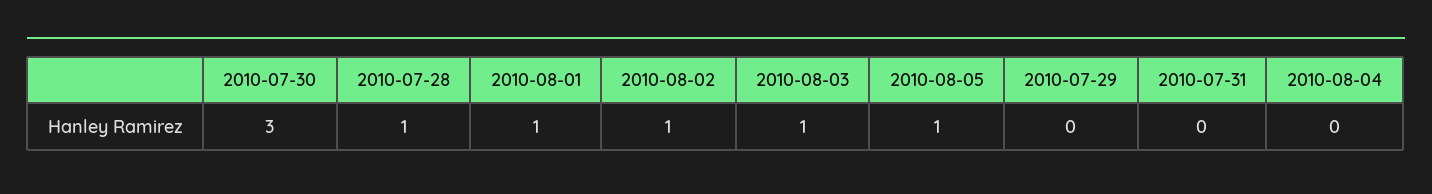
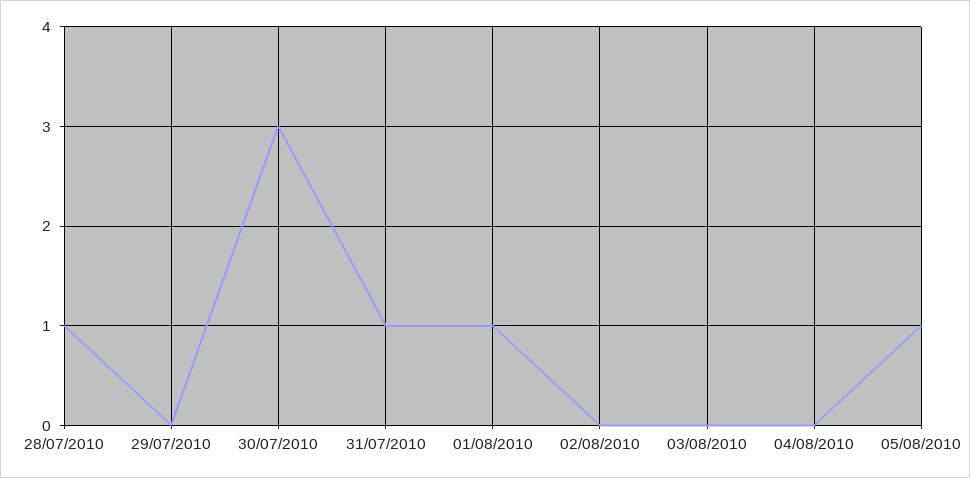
  {
    "2010-07-30": 3,
    "2010-07-28": 1,
    "2010-08-01": 1,
-   "2010-08-02": 1,
+   "2010-08-02": 0,
-   "2010-08-03": 1,
+   "2010-08-03": 0,
    "2010-08-05": 1,
    "2010-07-29": 0,
-   "2010-07-31": 0,
+   "2010-07-31": 1,
    "2010-08-04": 0
  }

